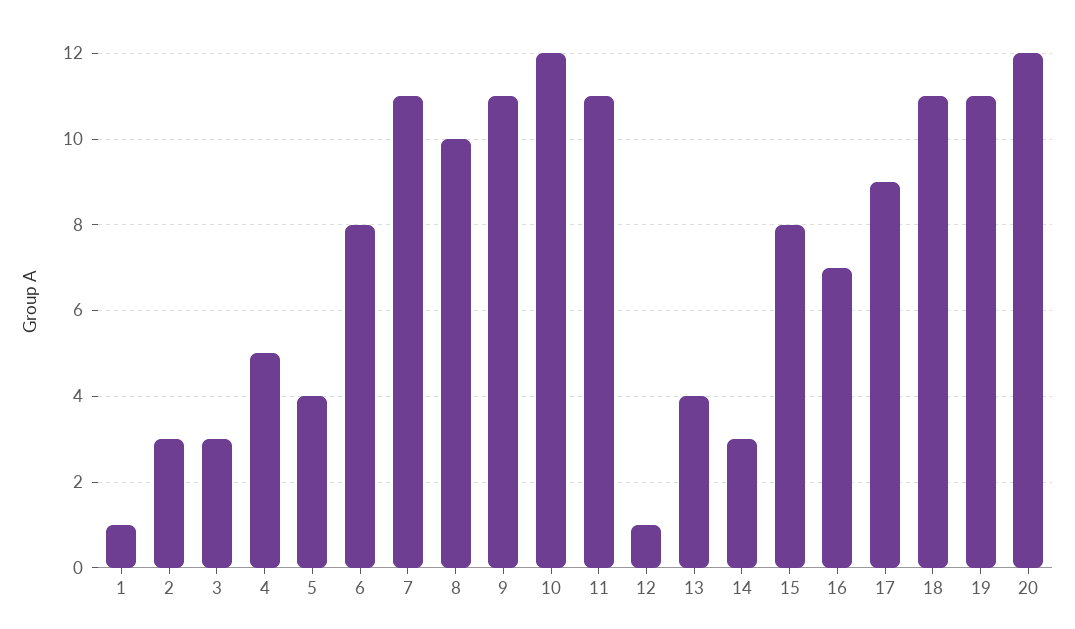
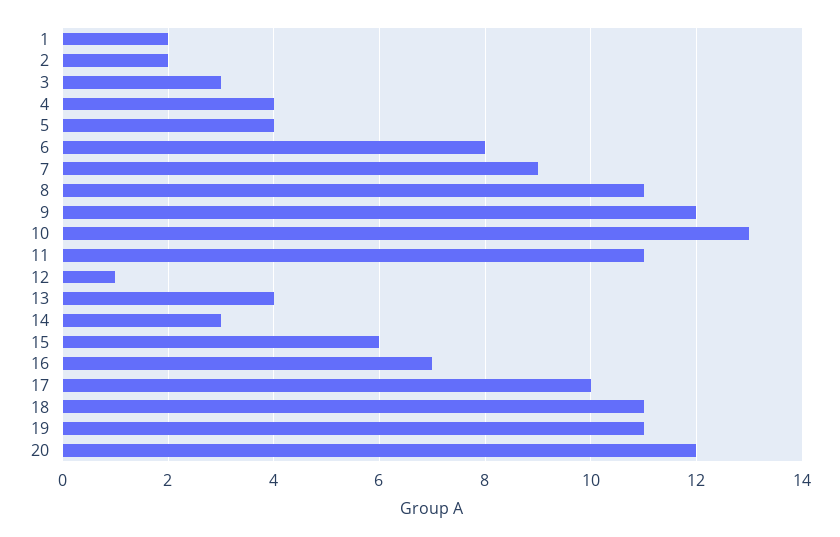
  {
-   "1": 1,
+   "1": 2,
-   "2": 3,
+   "2": 2,
    "3": 3,
-   "4": 5,
+   "4": 4,
    "5": 4,
    "6": 8,
-   "7": 11,
+   "7": 9,
-   "8": 10,
+   "8": 11,
-   "9": 11,
+   "9": 12,
-   "10": 12,
+   "10": 13,
    "11": 11,
    "12": 1,
    "13": 4,
    "14": 3,
-   "15": 8,
+   "15": 6,
    "16": 7,
-   "17": 9,
+   "17": 10,
    "18": 11,
    "19": 11,
    "20": 12
  }

